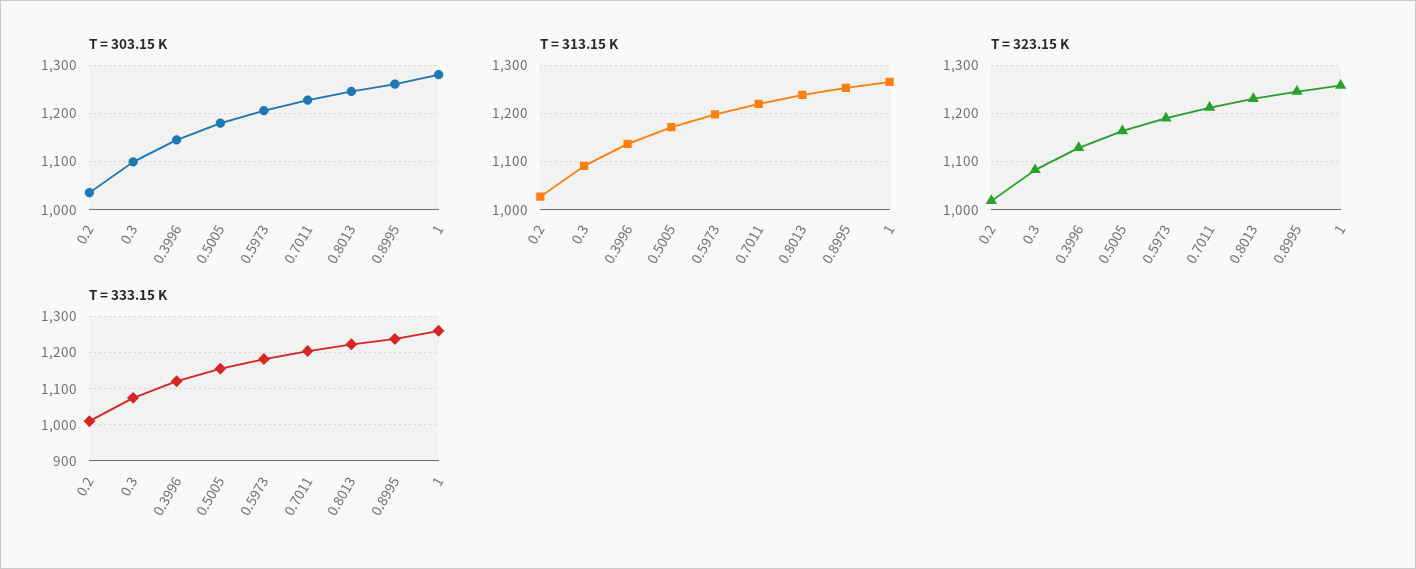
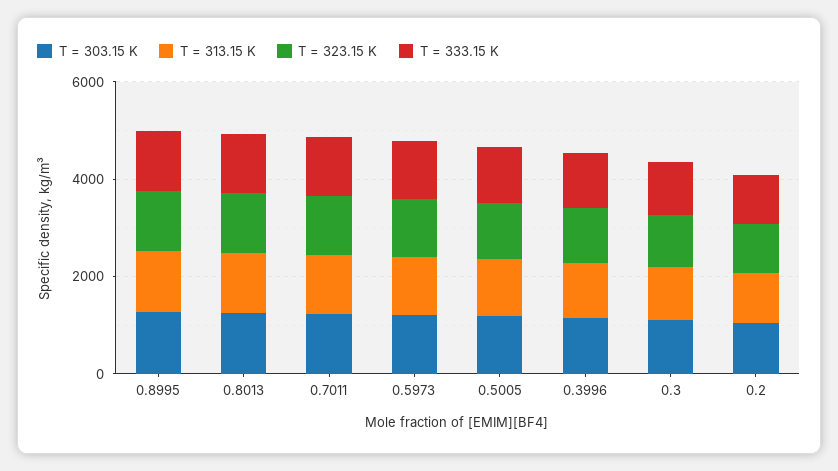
  {
    "T = 303.15 K": {
      "0.2": 1040,
      "0.3": 1100,
      "0.3996": 1140,
      "0.5005": 1180,
      "0.5973": 1200,
      "0.7011": 1220,
      "0.8013": 1240,
-     "0.8995": 1260,
+     "0.8995": 1260
-     "1": 1280
    },
    "T = 313.15 K": {
      "0.2": 1020,
      "0.3": 1100,
      "0.3996": 1140,
      "0.5005": 1180,
      "0.5973": 1200,
      "0.7011": 1220,
      "0.8013": 1240,
-     "0.8995": 1260,
+     "0.8995": 1260
-     "1": 1260
    },
    "T = 323.15 K": {
      "0.2": 1020,
      "0.3": 1080,
      "0.3996": 1120,
      "0.5005": 1160,
      "0.5973": 1180,
      "0.7011": 1220,
      "0.8013": 1240,
-     "0.8995": 1240,
+     "0.8995": 1240
-     "1": 1260
    },
    "T = 333.15 K": {
      "0.2": 1000,
      "0.3": 1080,
      "0.3996": 1120,
      "0.5005": 1160,
      "0.5973": 1180,
      "0.7011": 1200,
      "0.8013": 1220,
-     "0.8995": 1240,
+     "0.8995": 1240
-     "1": 1260
    }
  }

